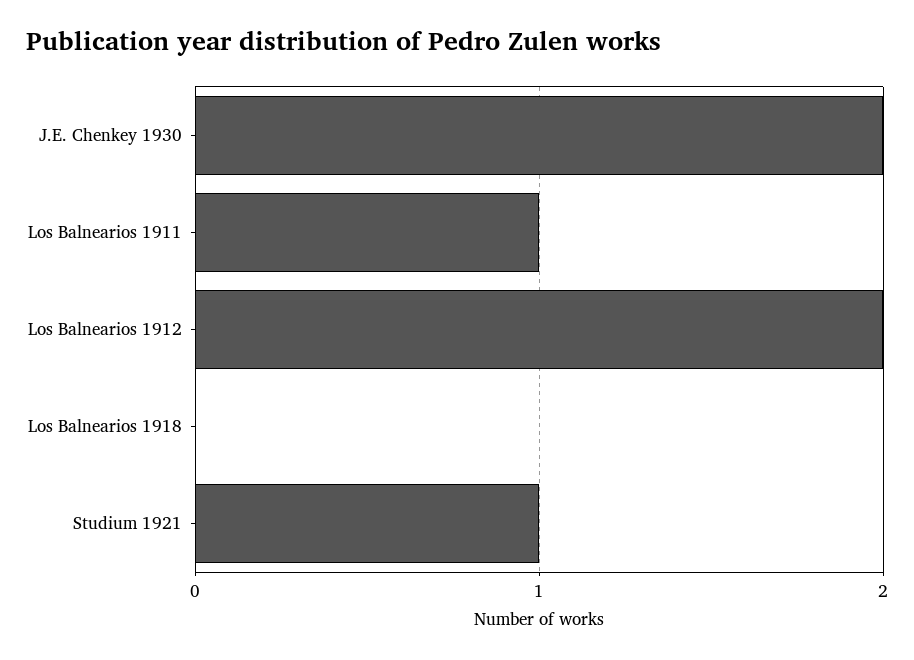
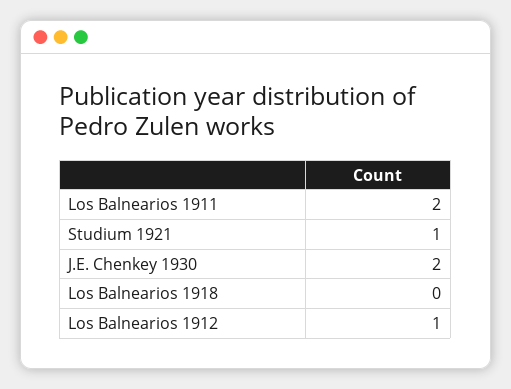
  {
    "J.E. Chenkey 1930": 2,
-   "Los Balnearios 1911": 1,
+   "Los Balnearios 1911": 2,
-   "Los Balnearios 1912": 2,
+   "Los Balnearios 1912": 1,
    "Los Balnearios 1918": 0,
    "Studium 1921": 1
  }

